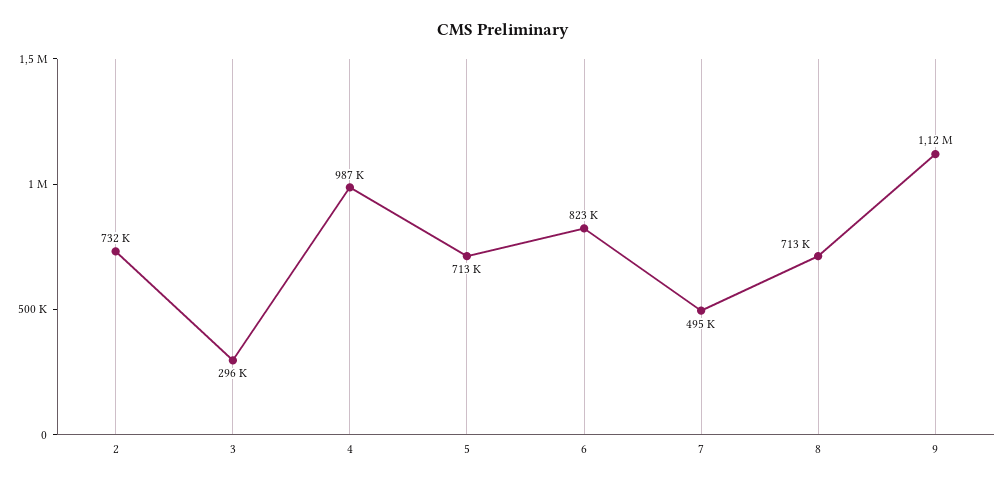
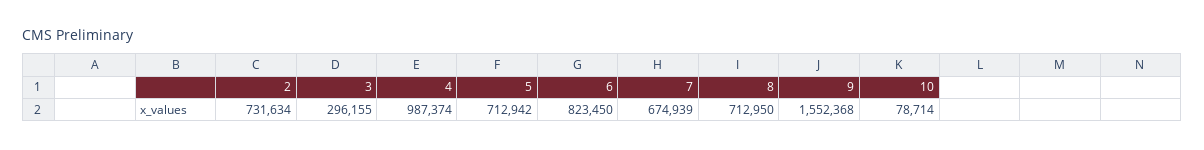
  {
    "2": 731634,
    "3": 296155,
    "4": 987374,
    "5": 712942,
    "6": 823450,
-   "7": 495000,
+   "7": 674939,
    "8": 712950,
-   "9": 1120000
+   "9": 1552368,
+   "10": 78714
  }

